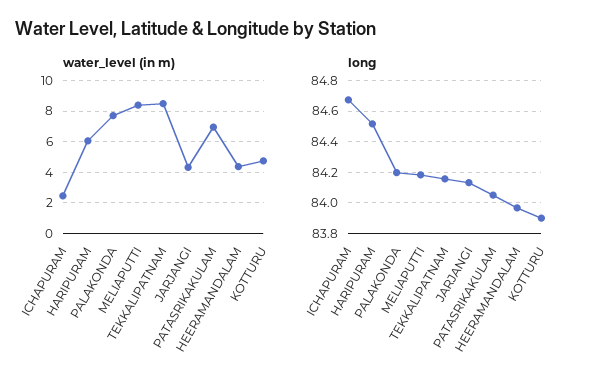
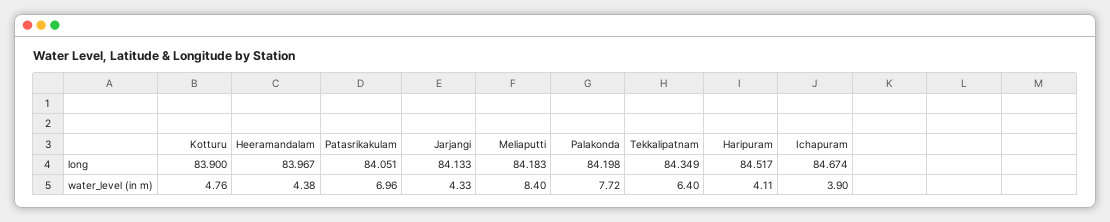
  {
    "water_level (in m)": {
-     "ICHAPURAM": 2.5,
+     "ICHAPURAM": 3.9,
-     "HARIPURAM": 6,
+     "HARIPURAM": 4.11,
      "PALAKONDA": 7.72,
      "MELIAPUTTI": 8.4,
-     "TEKKALIPATNAM": 8.5,
+     "TEKKALIPATNAM": 6.4,
      "JARJANGI": 4.33,
      "PATASRIKAKULAM": 6.96,
      "HEERAMANDALAM": 4.38,
      "KOTTURU": 4.76
    },
    "long": {
      "ICHAPURAM": 84.674,
      "HARIPURAM": 84.517,
      "PALAKONDA": 84.198,
      "MELIAPUTTI": 84.183,
-     "TEKKALIPATNAM": 84.15,
+     "TEKKALIPATNAM": 84.349,
      "JARJANGI": 84.133,
      "PATASRIKAKULAM": 84.051,
      "HEERAMANDALAM": 83.967,
      "KOTTURU": 83.9
    }
  }

